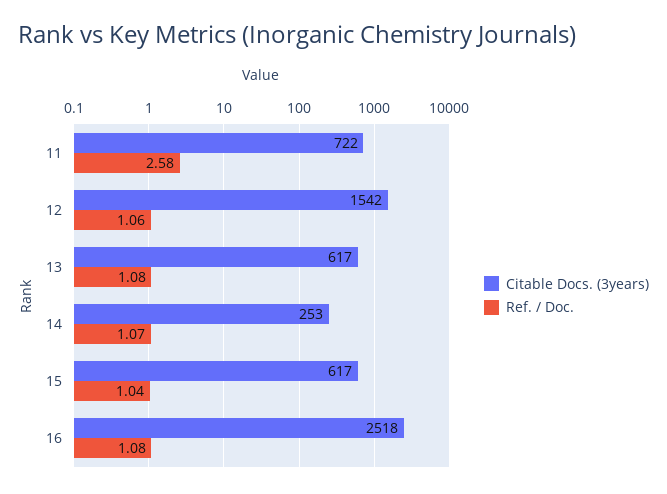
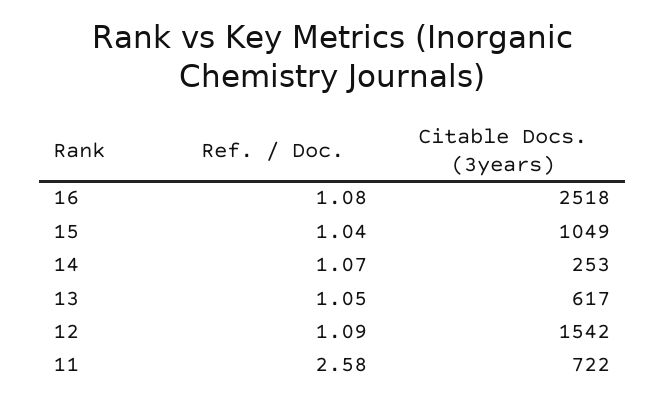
  {
    "Citable Docs. (3years)": {
      "11": 722,
      "12": 1542,
      "13": 617,
      "14": 253,
-     "15": 617,
+     "15": 1049,
      "16": 2518
    },
    "Ref. / Doc.": {
      "11": 2.58,
-     "12": 1.06,
+     "12": 1.09,
-     "13": 1.08,
+     "13": 1.05,
      "14": 1.07,
      "15": 1.04,
      "16": 1.08
    }
  }

